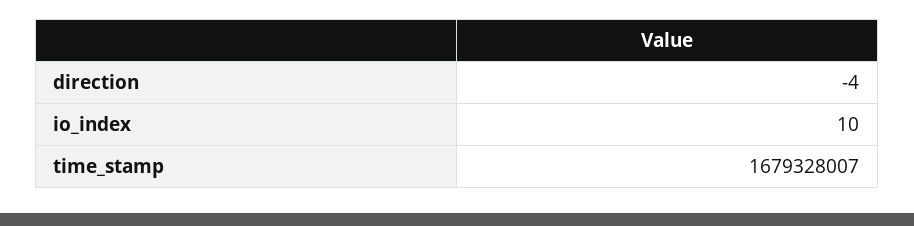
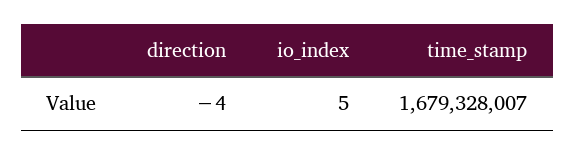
  {
    "direction": -4,
-   "io_index": 10,
+   "io_index": 5,
    "time_stamp": 1679328007
  }

